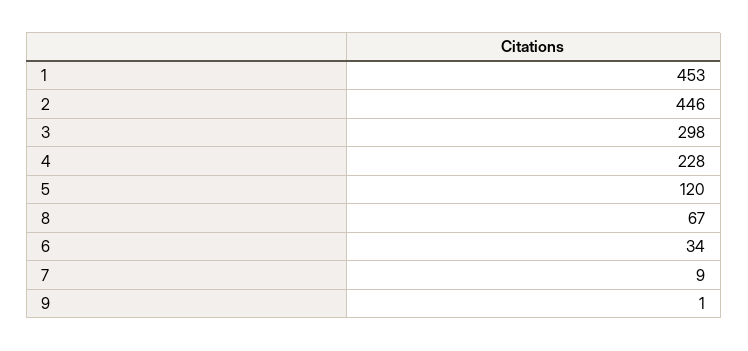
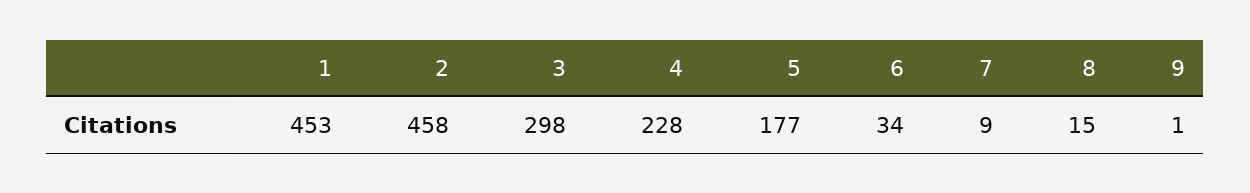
  {
    "1": 453,
-   "2": 446,
+   "2": 458,
    "3": 298,
    "4": 228,
-   "5": 120,
+   "5": 177,
-   "8": 67,
+   "8": 15,
    "6": 34,
    "7": 9,
    "9": 1
  }

